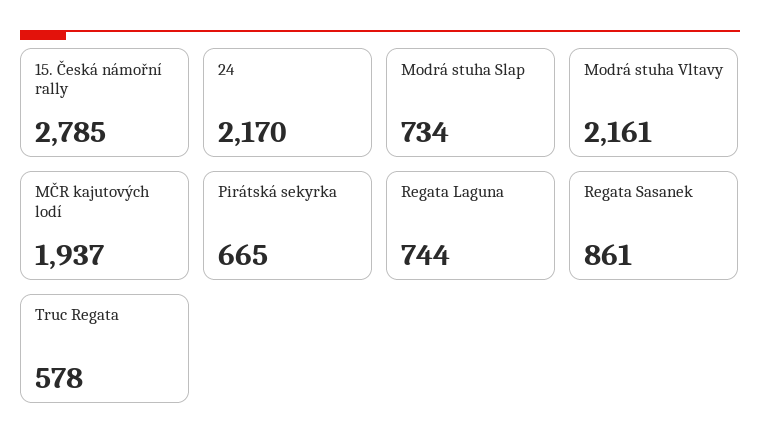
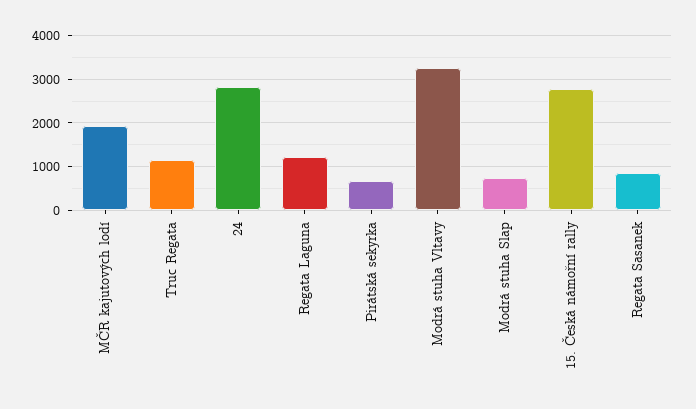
  {
    "15. Česká námořní rally": 2785,
-   "24": 2170,
+   "24": 2800,
    "Modrá stuha Slap": 734,
-   "Modrá stuha Vltavy": 2161,
+   "Modrá stuha Vltavy": 3200,
    "MČR kajutových lodí": 1937,
    "Pirátská sekyrka": 665,
-   "Regata Laguna": 744,
+   "Regata Laguna": 1200,
    "Regata Sasanek": 861,
-   "Truc Regata": 578
+   "Truc Regata": 1200
  }

